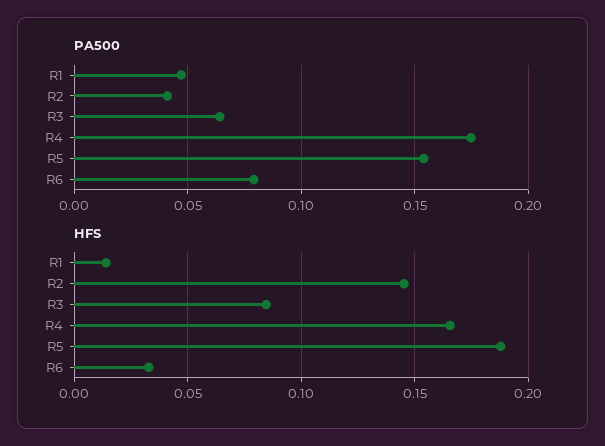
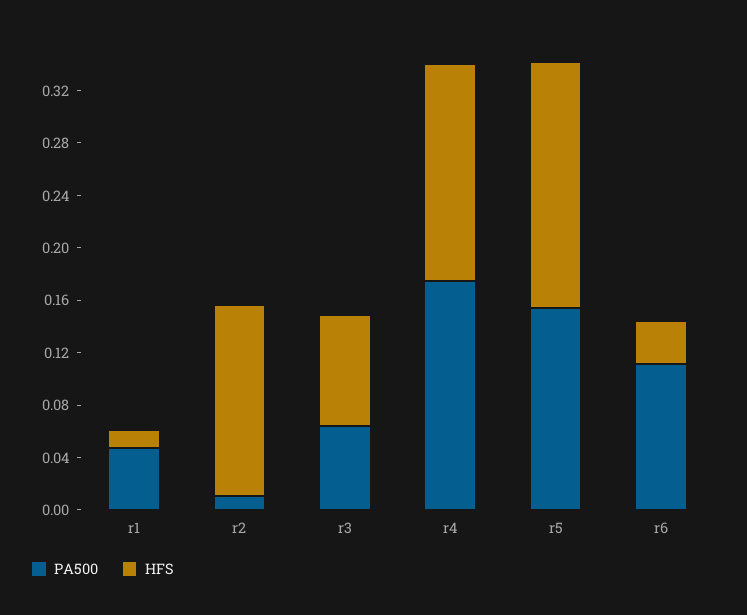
  {
    "PA500": {
      "R1": 0.045,
-     "R2": 0.04,
+     "R2": 0.01,
      "R3": 0.065,
      "R4": 0.175,
      "R5": 0.155,
-     "R6": 0.08
+     "R6": 0.11
    },
    "HFS": {
      "R1": 0.015,
      "R2": 0.145,
      "R3": 0.085,
      "R4": 0.165,
      "R5": 0.19,
      "R6": 0.035
    }
  }

